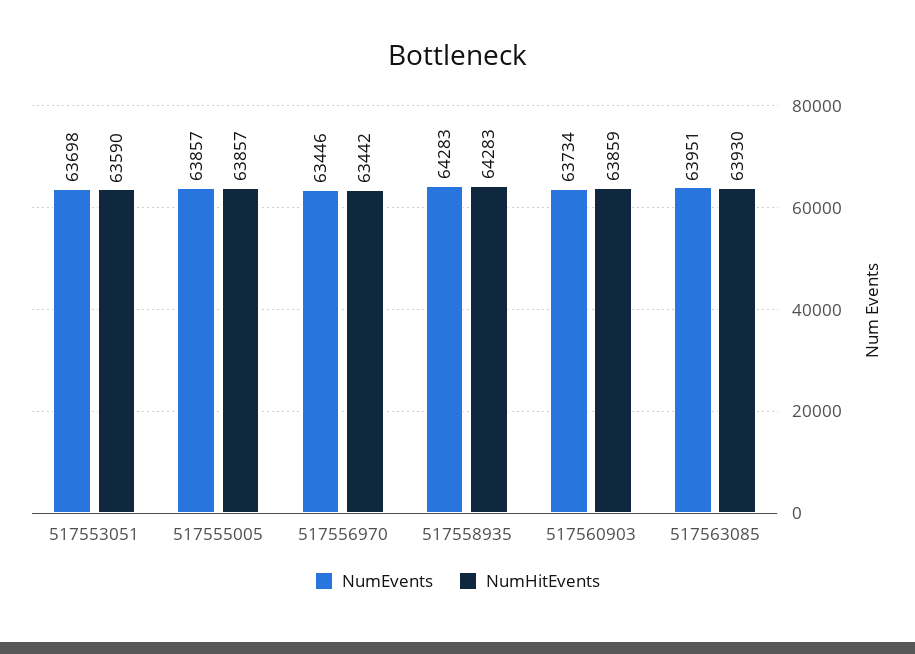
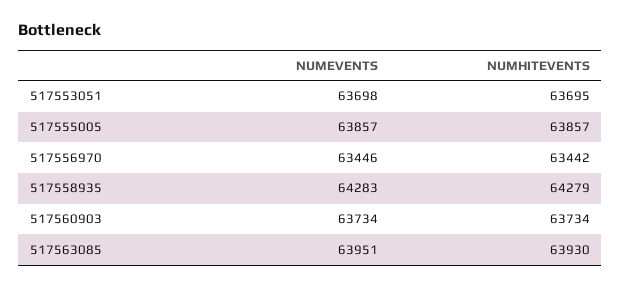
  {
    "NumEvents": {
      "517553051": 63698,
      "517555005": 63857,
      "517556970": 63446,
      "517558935": 64283,
      "517560903": 63734,
      "517563085": 63951
    },
    "NumHitEvents": {
-     "517553051": 63590,
+     "517553051": 63695,
      "517555005": 63857,
      "517556970": 63442,
-     "517558935": 64283,
+     "517558935": 64279,
-     "517560903": 63859,
+     "517560903": 63734,
      "517563085": 63930
    }
  }

